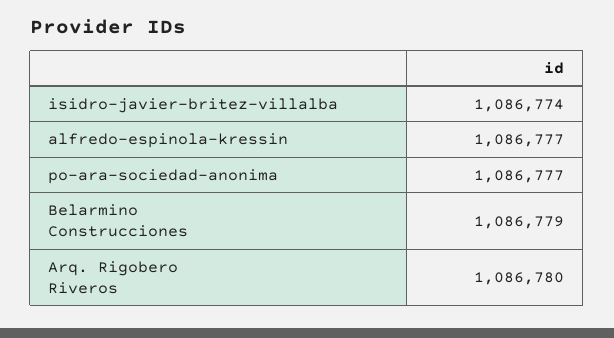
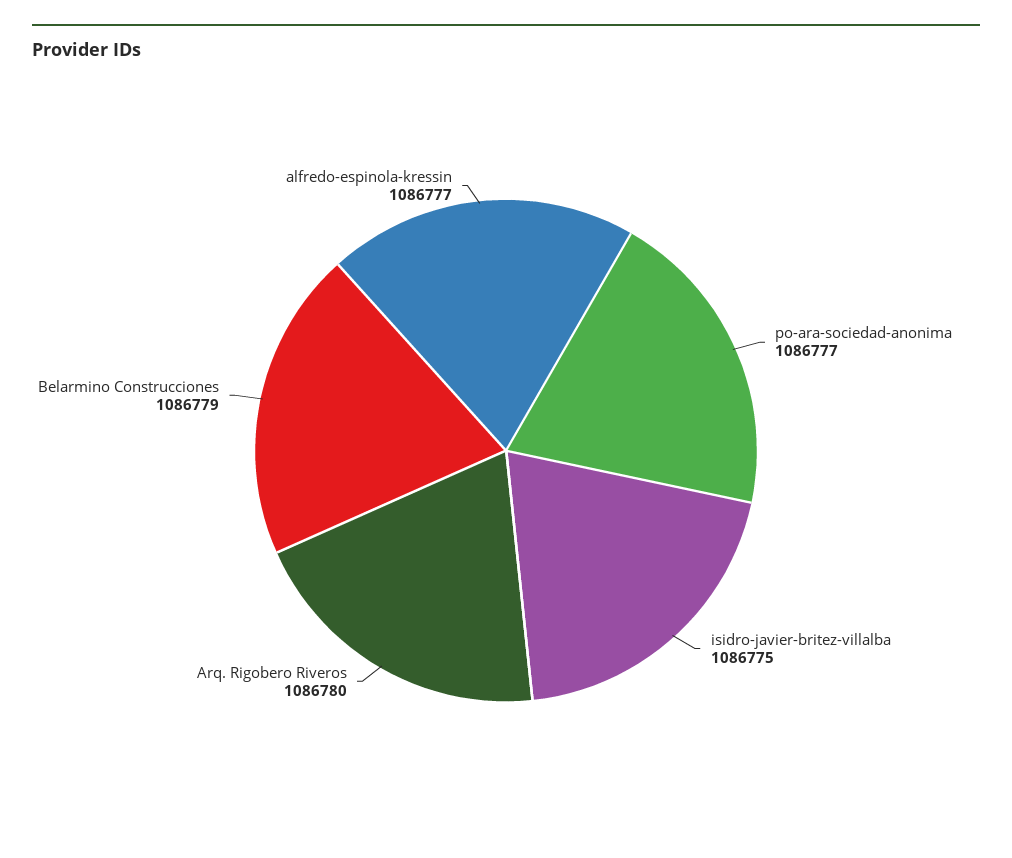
  {
-   "isidro-javier-britez-villalba": 1086774,
+   "isidro-javier-britez-villalba": 1086775,
    "alfredo-espinola-kressin": 1086777,
    "po-ara-sociedad-anonima": 1086777,
    "Belarmino Construcciones": 1086779,
    "Arq. Rigobero Riveros": 1086780
  }

